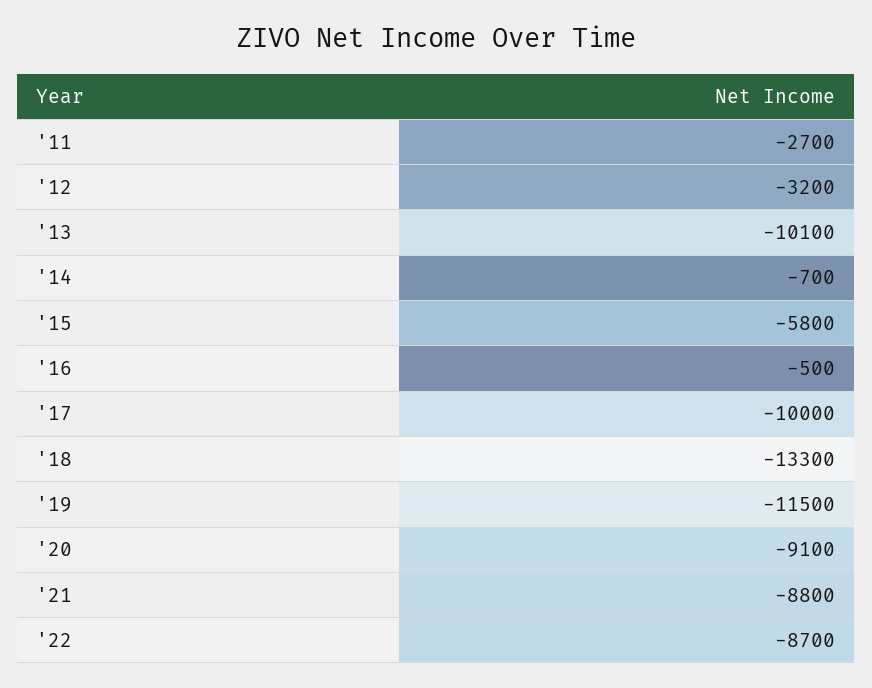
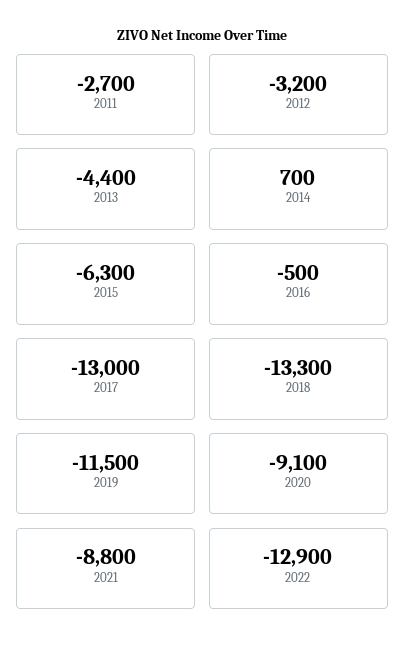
  {
    "'11": -2700,
    "'12": -3200,
-   "'13": -10100,
+   "'13": -4400,
-   "'14": -700,
+   "'14": 700,
-   "'15": -5800,
+   "'15": -6300,
    "'16": -500,
-   "'17": -10000,
+   "'17": -13000,
    "'18": -13300,
    "'19": -11500,
    "'20": -9100,
    "'21": -8800,
-   "'22": -8700
+   "'22": -12900
  }

